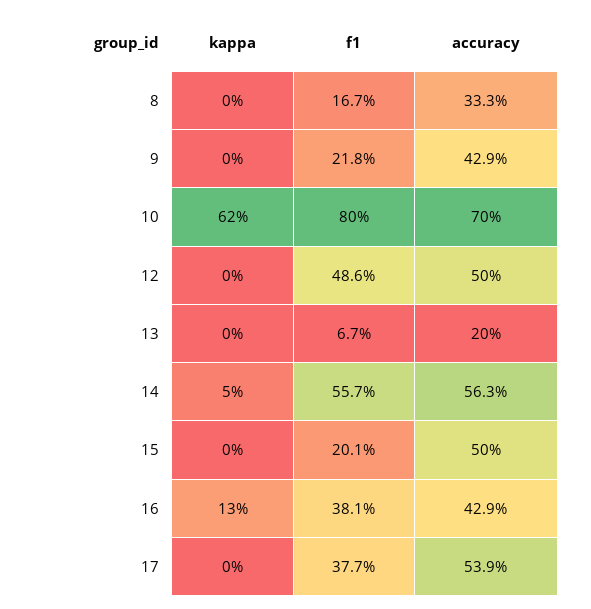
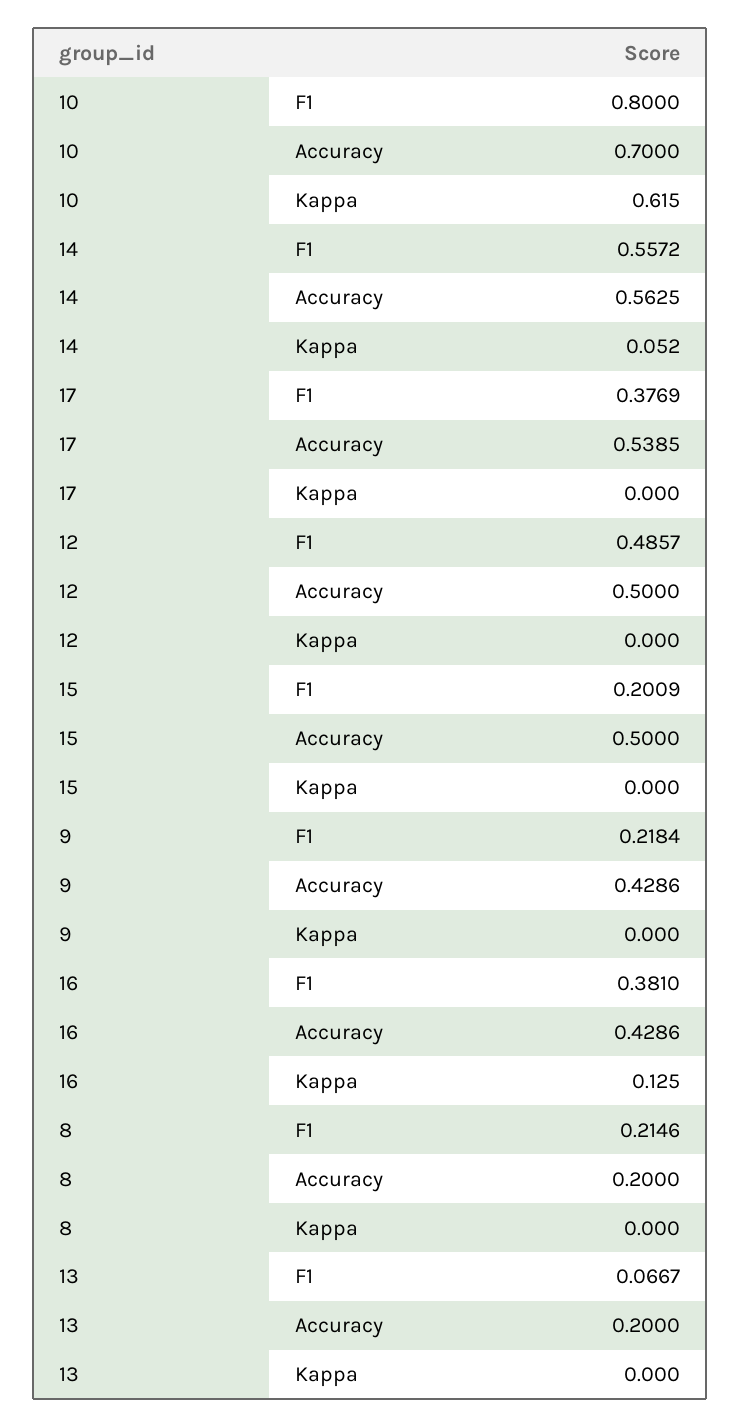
  {
    "kappa": {
      "8": 0,
      "9": 0,
      "10": 0.615,
      "12": 0,
      "13": 0,
      "14": 0.052,
      "15": 0,
      "16": 0.125,
      "17": 0
    },
    "f1": {
-     "8": 0.167,
+     "8": 0.2146,
      "9": 0.2184,
      "10": 0.8,
      "12": 0.4857,
      "13": 0.0667,
      "14": 0.5572,
      "15": 0.2009,
      "16": 0.381,
      "17": 0.3769
    },
    "accuracy": {
-     "8": 0.333,
+     "8": 0.2,
      "9": 0.4286,
      "10": 0.7,
      "12": 0.5,
      "13": 0.2,
      "14": 0.5625,
      "15": 0.5,
      "16": 0.4286,
      "17": 0.5385
    }
  }

